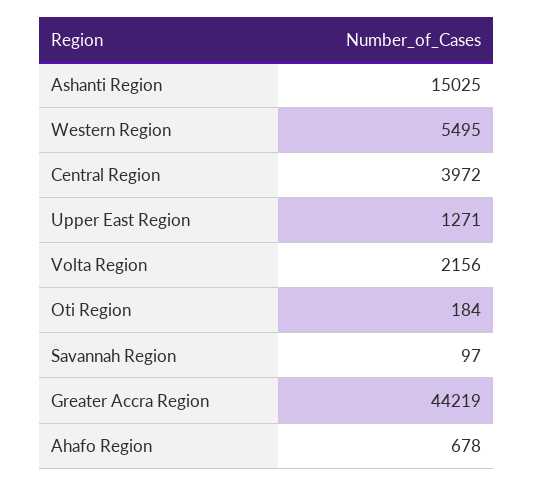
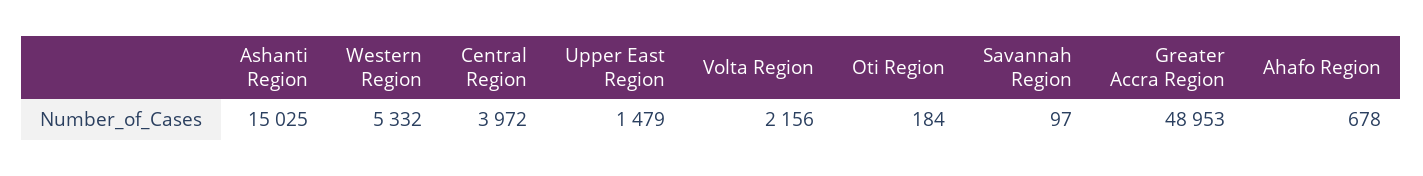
  {
    "Ashanti Region": 15025,
-   "Western Region": 5495,
+   "Western Region": 5332,
    "Central Region": 3972,
-   "Upper East Region": 1271,
+   "Upper East Region": 1479,
    "Volta Region": 2156,
    "Oti Region": 184,
    "Savannah Region": 97,
-   "Greater Accra Region": 44219,
+   "Greater Accra Region": 48953,
    "Ahafo Region": 678
  }

